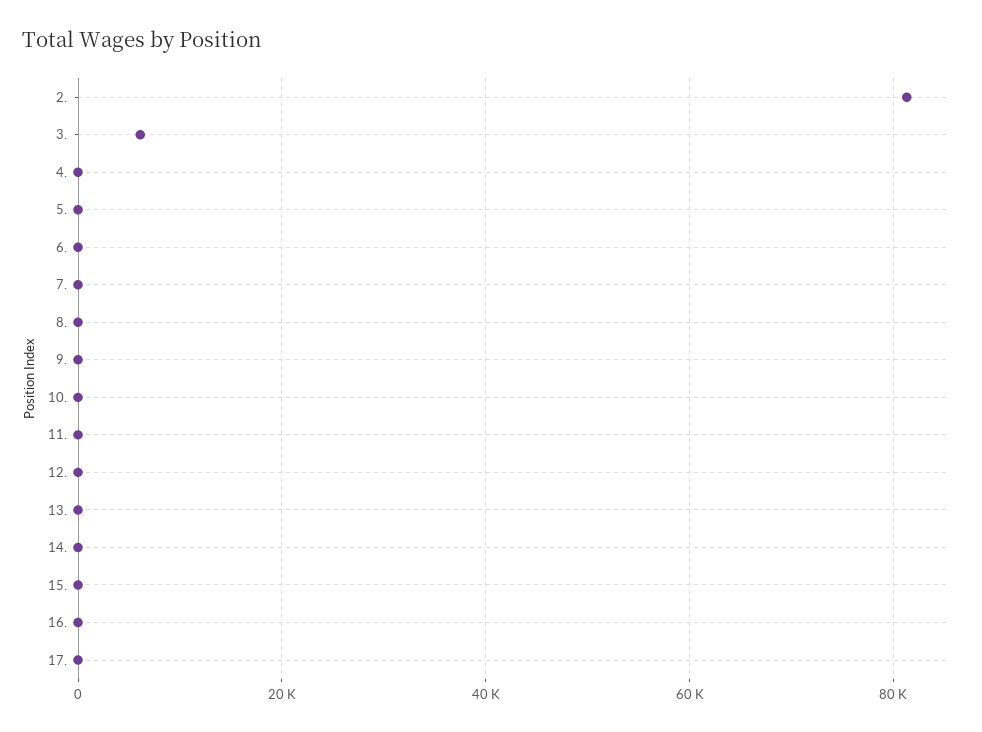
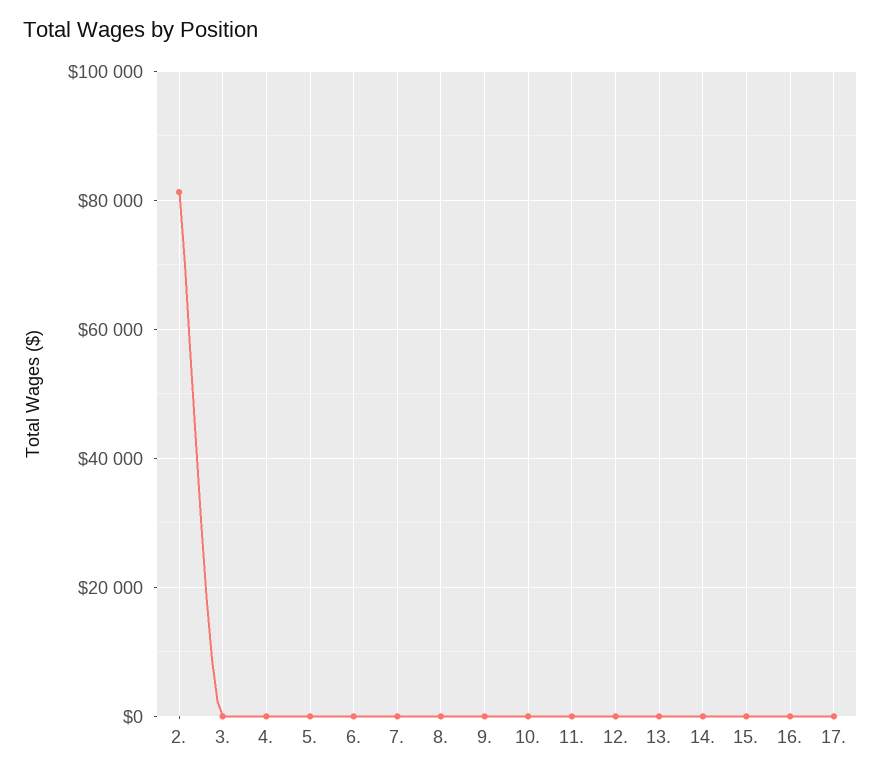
  {
    "2.": 82000,
-   "3.": 6000,
+   "3.": 0,
    "4.": 0,
    "5.": 0,
    "6.": 0,
    "7.": 0,
    "8.": 0,
    "9.": 0,
    "10.": 0,
    "11.": 0,
    "12.": 0,
    "13.": 0,
    "14.": 0,
    "15.": 0,
    "16.": 0,
    "17.": 0
  }

